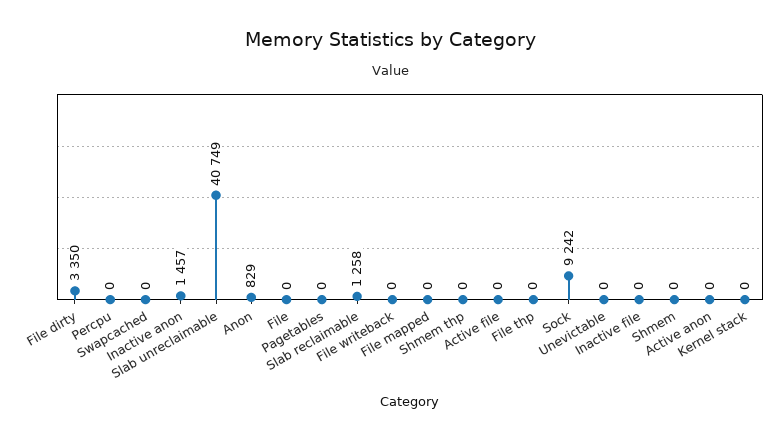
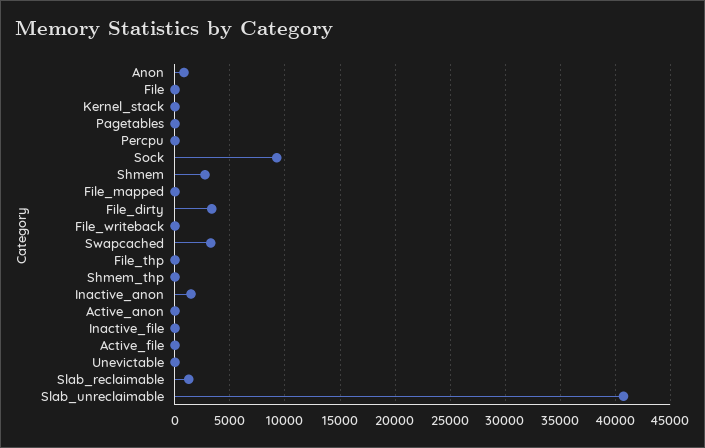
  {
    "File dirty": 3350,
    "Percpu": 0,
-   "Swapcached": 0,
+   "Swapcached": 3000,
    "Inactive anon": 1457,
    "Slab unreclaimable": 40749,
    "Anon": 829,
    "File": 0,
    "Pagetables": 0,
    "Slab reclaimable": 1258,
    "File writeback": 0,
    "File mapped": 0,
    "Shmem thp": 0,
    "Active file": 0,
    "File thp": 0,
    "Sock": 9242,
    "Unevictable": 0,
    "Inactive file": 0,
-   "Shmem": 0,
+   "Shmem": 3000,
    "Active anon": 0,
    "Kernel stack": 0
  }

